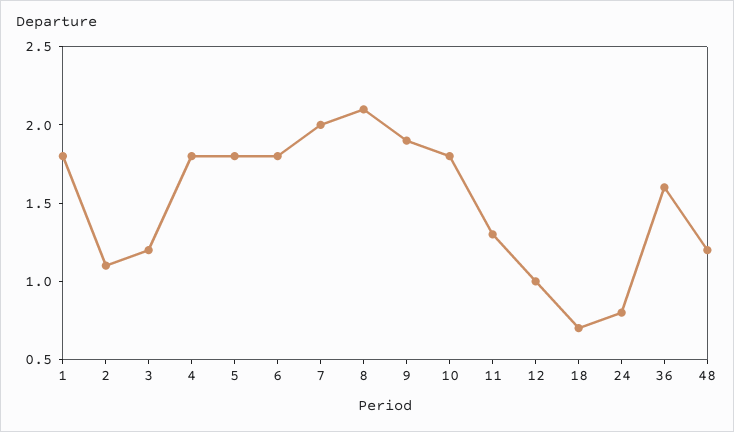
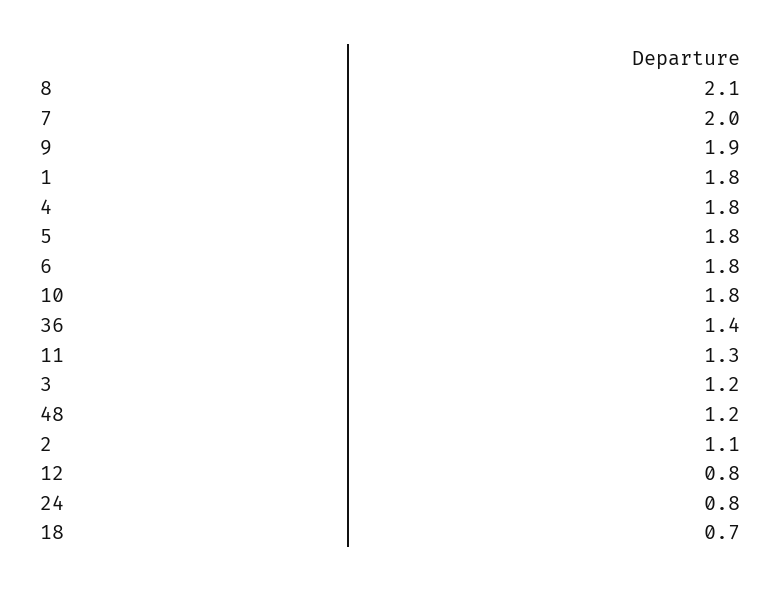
  {
    "1": 1.8,
    "2": 1.1,
    "3": 1.2,
    "4": 1.8,
    "5": 1.8,
    "6": 1.8,
    "7": 2,
    "8": 2.1,
    "9": 1.9,
    "10": 1.8,
    "11": 1.3,
-   "12": 1,
+   "12": 0.8,
    "18": 0.7,
    "24": 0.8,
-   "36": 1.6,
+   "36": 1.4,
    "48": 1.2
  }

